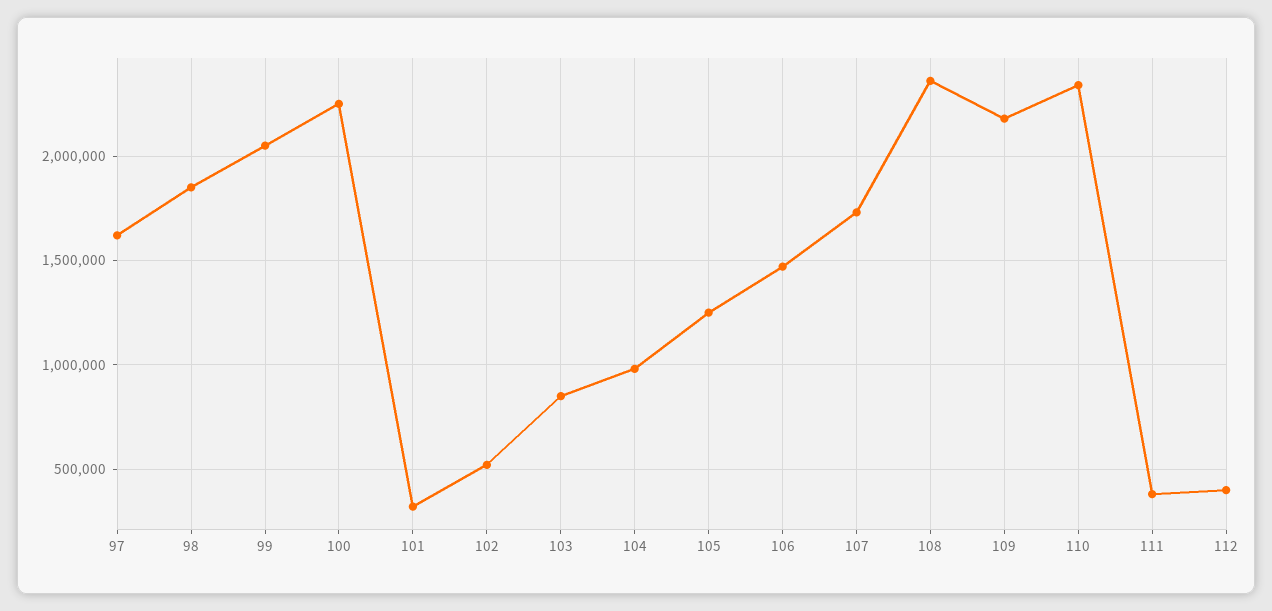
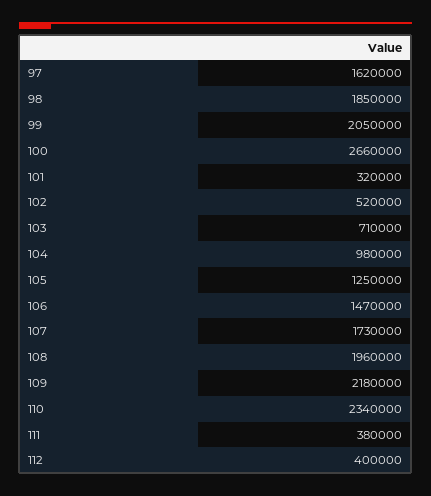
  {
    "97": 1620000,
    "98": 1850000,
    "99": 2050000,
-   "100": 2250000,
+   "100": 2660000,
    "101": 320000,
    "102": 520000,
-   "103": 850000,
+   "103": 710000,
    "104": 980000,
    "105": 1250000,
    "106": 1470000,
    "107": 1730000,
-   "108": 2350000,
+   "108": 1960000,
    "109": 2180000,
    "110": 2340000,
    "111": 380000,
    "112": 400000
  }

